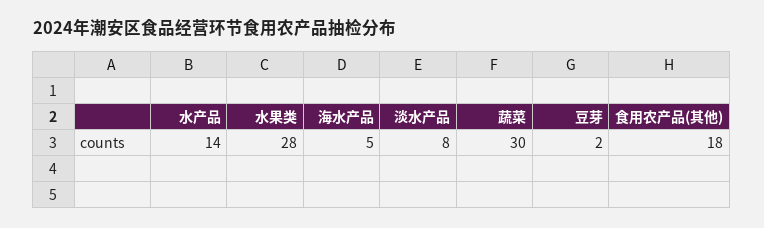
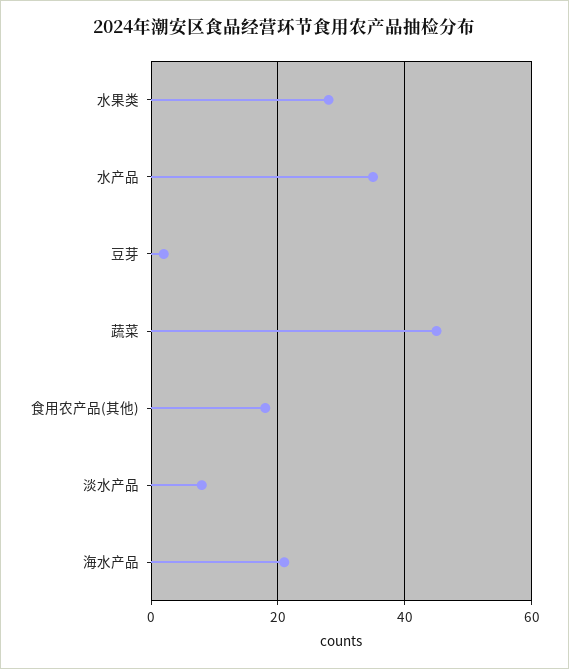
  {
-   "水产品": 14,
+   "水产品": 35,
    "水果类": 28,
-   "海水产品": 5,
+   "海水产品": 20,
    "淡水产品": 8,
-   "蔬菜": 30,
+   "蔬菜": 45,
    "豆芽": 2,
    "食用农产品(其他)": 18
  }

